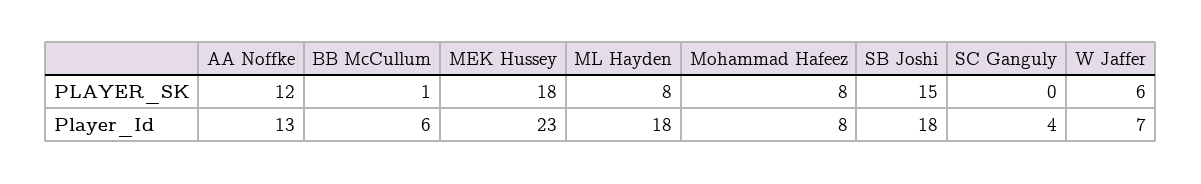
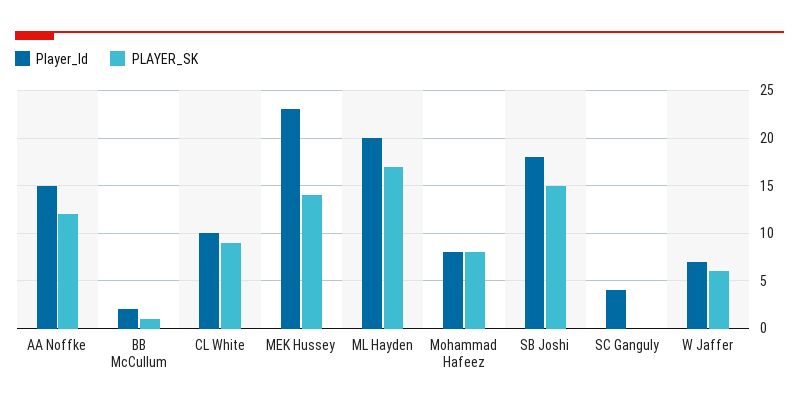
  {
    "PLAYER_SK": {
      "AA Noffke": 12,
      "BB McCullum": 1,
-     "MEK Hussey": 18,
+     "MEK Hussey": 14,
-     "ML Hayden": 8,
+     "ML Hayden": 17,
      "Mohammad Hafeez": 8,
      "SB Joshi": 15,
      "SC Ganguly": 0,
-     "W Jaffer": 6
+     "W Jaffer": 6,
+     "CL White": 9
    },
    "Player_Id": {
-     "AA Noffke": 13,
+     "AA Noffke": 15,
-     "BB McCullum": 6,
+     "BB McCullum": 2,
      "MEK Hussey": 23,
-     "ML Hayden": 18,
+     "ML Hayden": 20,
      "Mohammad Hafeez": 8,
      "SB Joshi": 18,
      "SC Ganguly": 4,
-     "W Jaffer": 7
+     "W Jaffer": 7,
+     "CL White": 10
    }
  }

